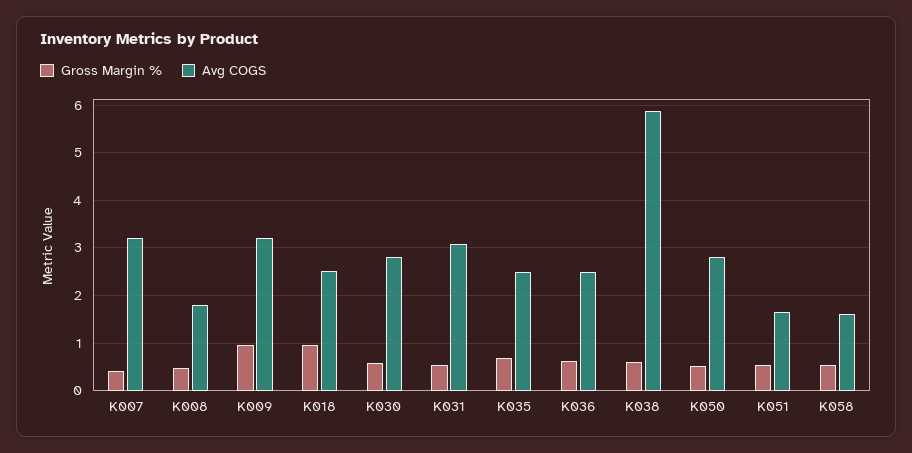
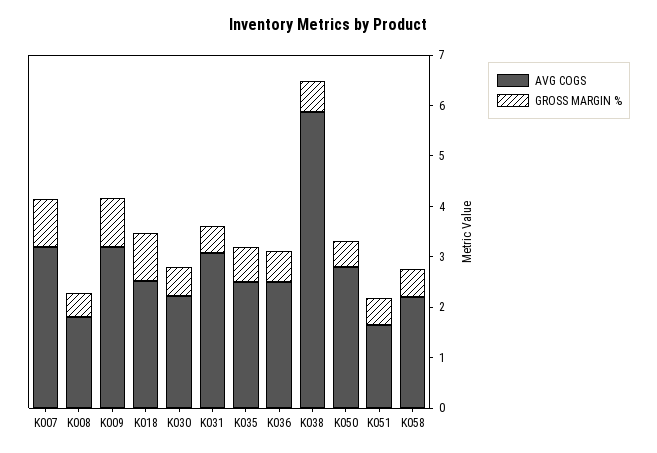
  {
    "Gross Margin %": {
-     "K007": 0.4,
+     "K007": 1,
      "K008": 0.4,
      "K009": 1,
      "K018": 1,
      "K030": 0.6,
      "K031": 0.6,
      "K035": 0.6,
      "K036": 0.6,
      "K038": 0.6,
      "K050": 0.6,
      "K051": 0.6,
      "K058": 0.6
    },
    "Avg COGS": {
      "K007": 3.2,
      "K008": 1.8,
      "K009": 3.2,
      "K018": 2.6,
-     "K030": 2.8,
+     "K030": 2.2,
      "K031": 3,
      "K035": 2.6,
      "K036": 2.6,
      "K038": 5.8,
      "K050": 2.8,
      "K051": 1.6,
-     "K058": 1.6
+     "K058": 2.2
    }
  }

